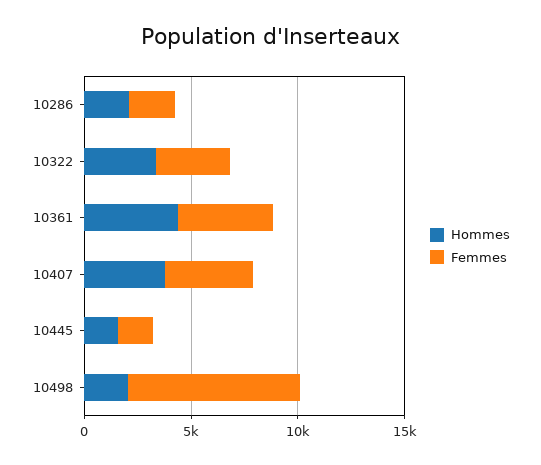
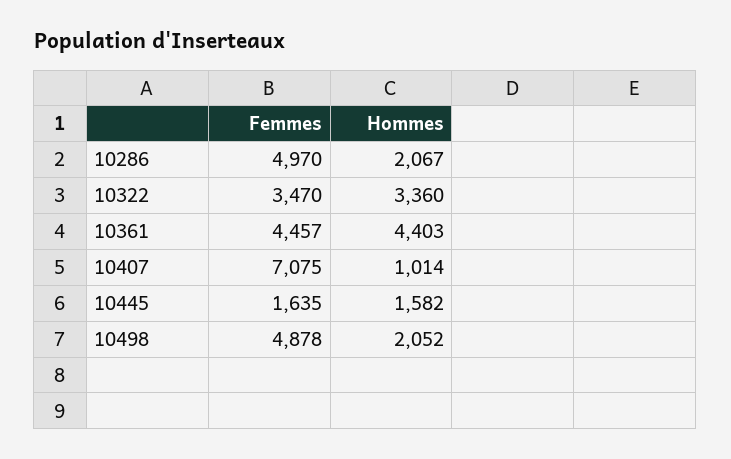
  {
    "Hommes": {
      "10286": 2067,
      "10322": 3360,
      "10361": 4403,
-     "10407": 4000,
+     "10407": 1014,
      "10445": 1582,
      "10498": 2052
    },
    "Femmes": {
-     "10286": 2000,
+     "10286": 4970,
      "10322": 3470,
      "10361": 4457,
-     "10407": 4000,
+     "10407": 7075,
      "10445": 1635,
-     "10498": 8000
+     "10498": 4878
    }
  }

